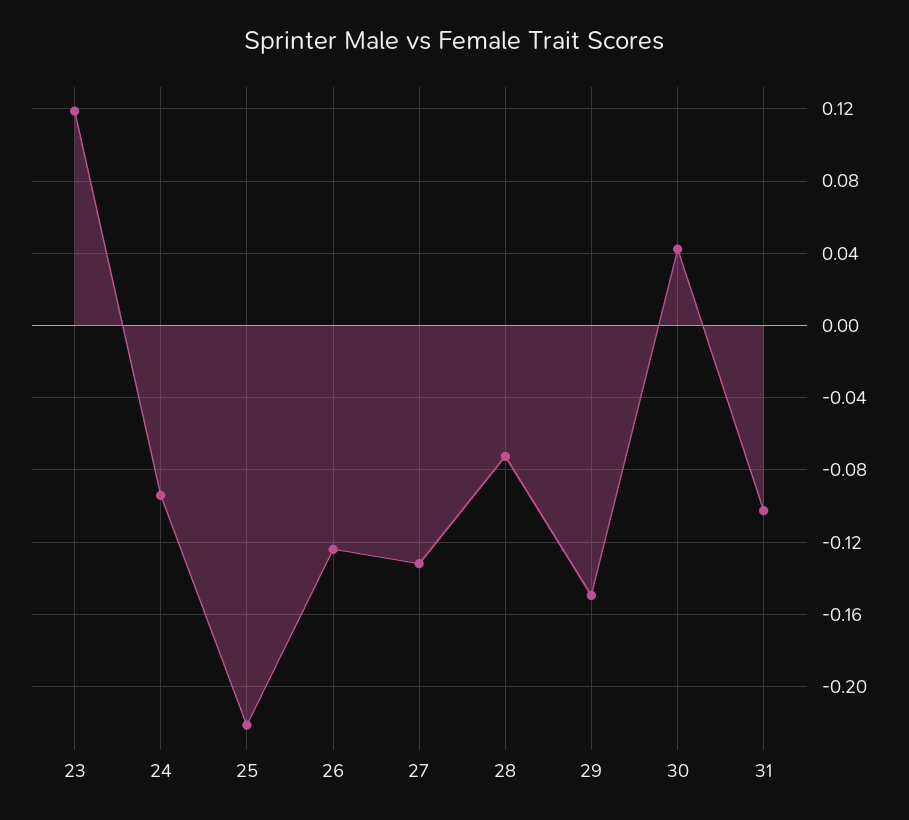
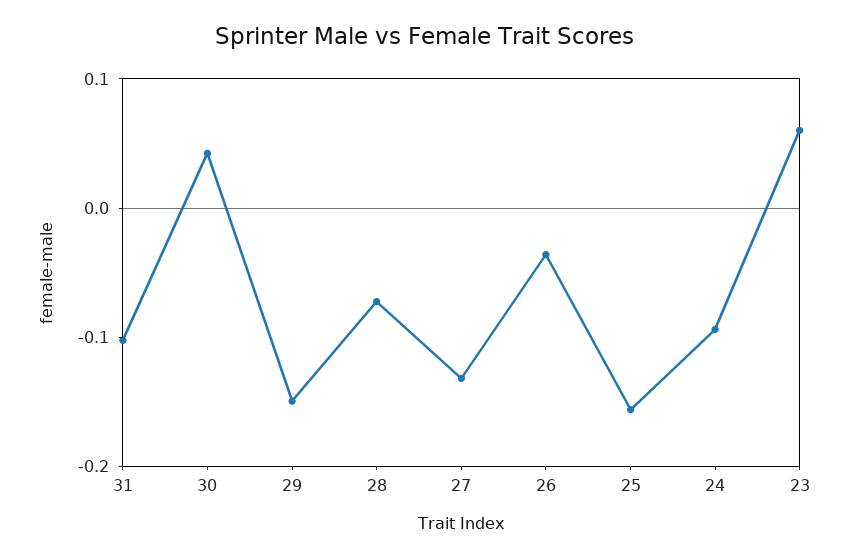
  {
-   "23": 0.12,
+   "23": 0.06,
    "24": -0.095,
-   "25": -0.22,
+   "25": -0.16,
-   "26": -0.125,
+   "26": -0.04,
    "27": -0.13,
    "28": -0.075,
    "29": -0.15,
    "30": 0.04,
    "31": -0.105
  }

